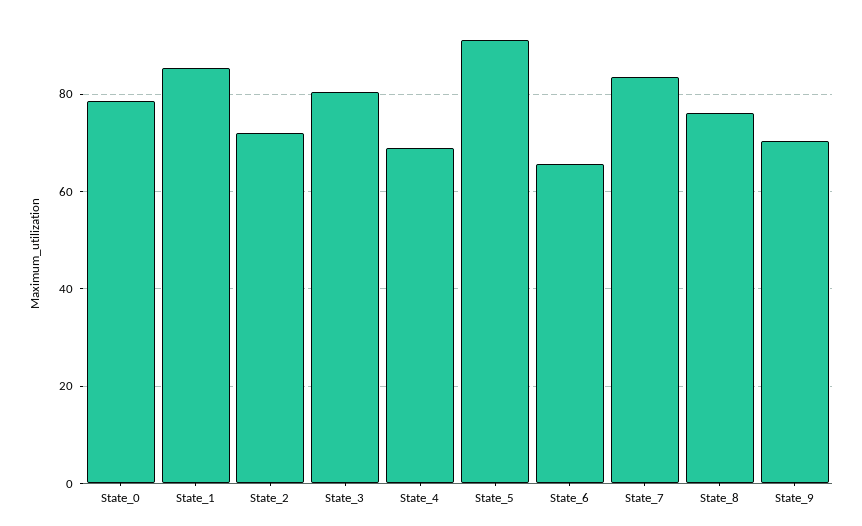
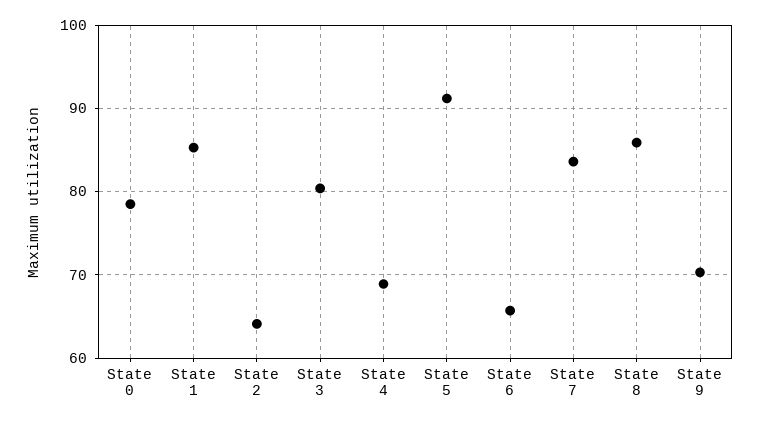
  {
    "State_0": 79,
    "State_1": 85,
-   "State_2": 72,
+   "State_2": 64,
    "State_3": 80,
    "State_4": 69,
    "State_5": 91,
    "State_6": 66,
    "State_7": 84,
-   "State_8": 76,
+   "State_8": 86,
    "State_9": 70
  }

